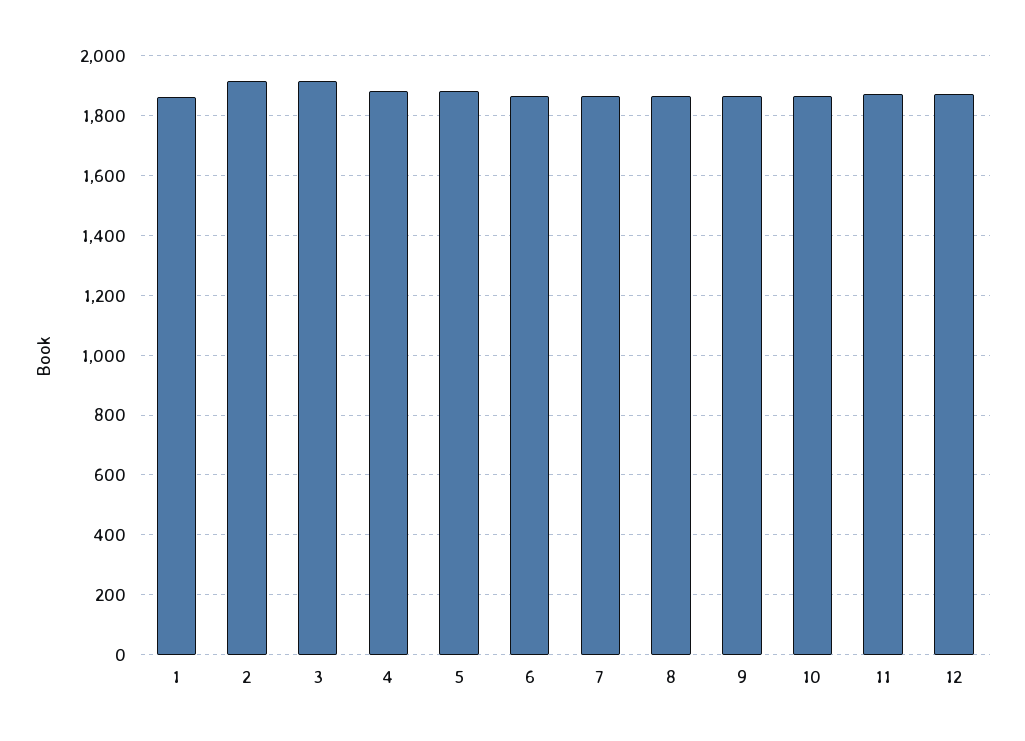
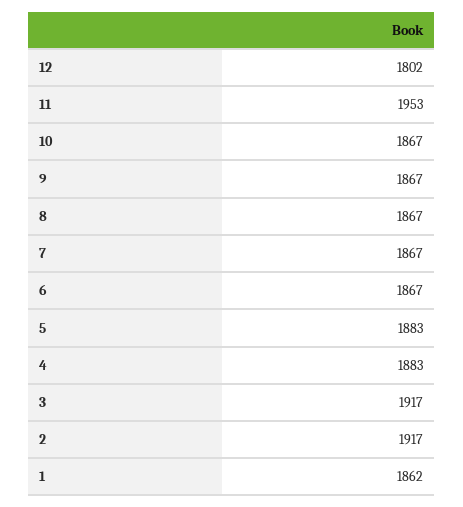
  {
    "1": 1862,
    "2": 1917,
    "3": 1917,
    "4": 1883,
    "5": 1883,
    "6": 1867,
    "7": 1867,
    "8": 1867,
    "9": 1867,
    "10": 1867,
-   "11": 1875,
+   "11": 1953,
-   "12": 1875
+   "12": 1802
  }

